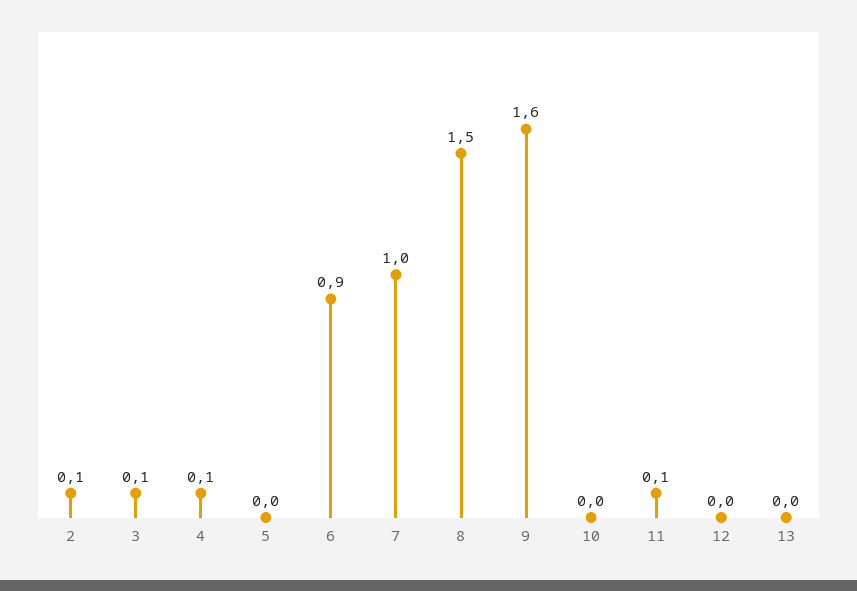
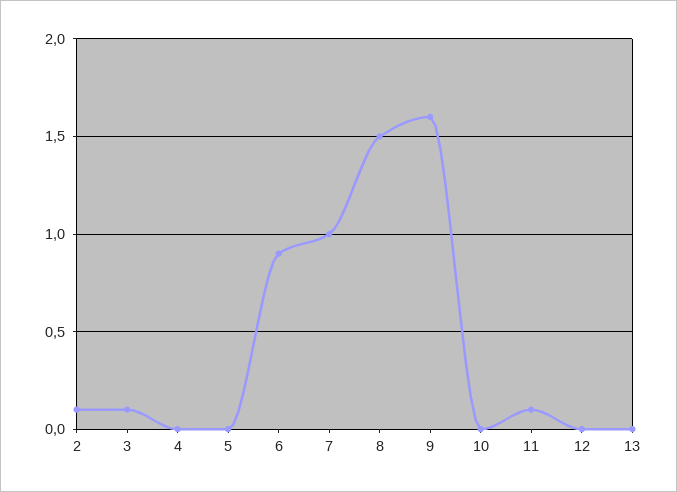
  {
    "2": 0.1,
    "3": 0.1,
-   "4": 0.1,
+   "4": 0,
    "5": 0,
    "6": 0.9,
    "7": 1,
    "8": 1.5,
    "9": 1.6,
    "10": 0,
    "11": 0.1,
    "12": 0,
    "13": 0
  }

